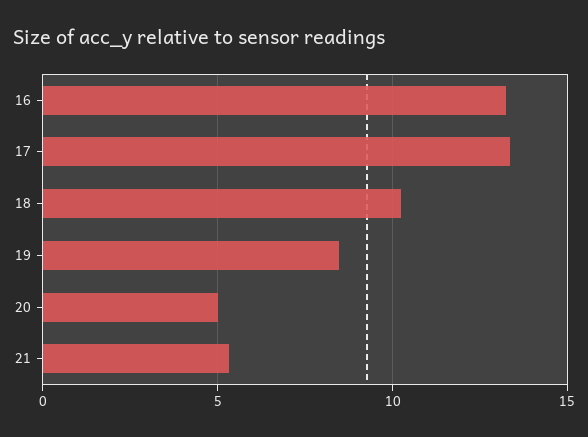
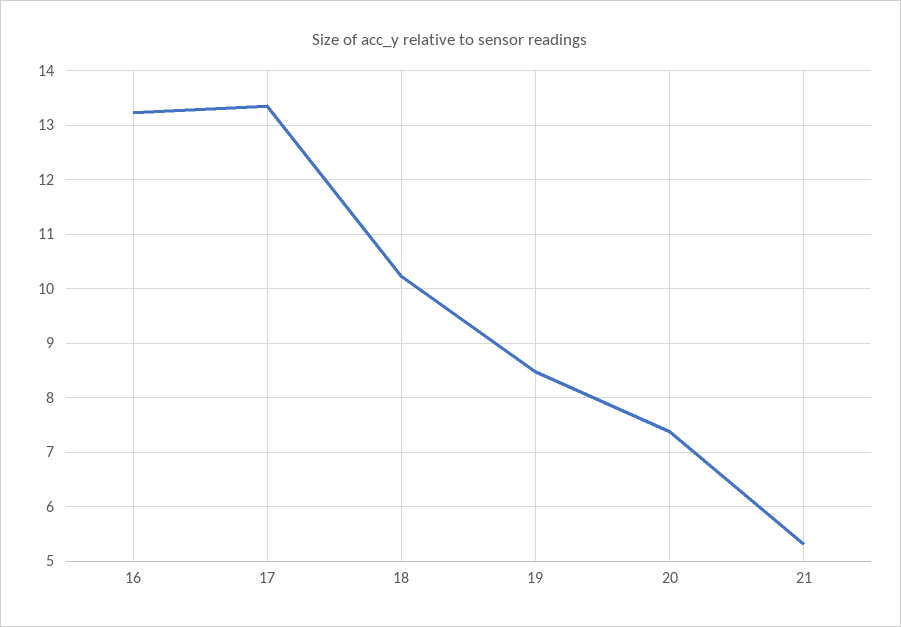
  {
    "16": 13.2,
    "17": 13.4,
    "18": 10.2,
    "19": 8.4,
-   "20": 5,
+   "20": 7.4,
    "21": 5.4
  }

